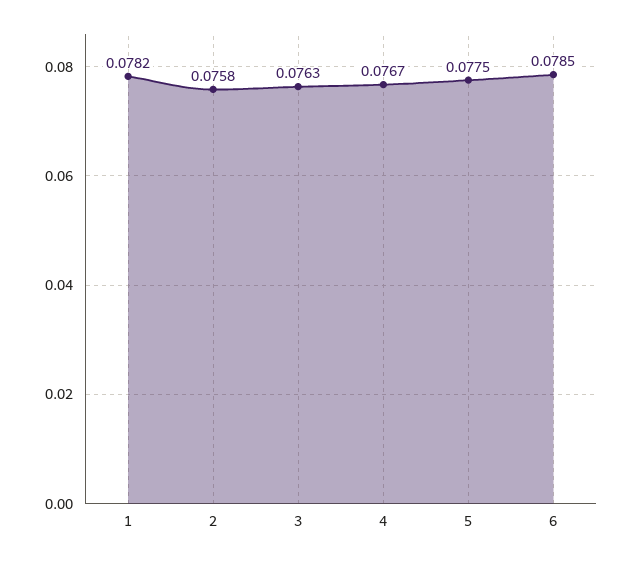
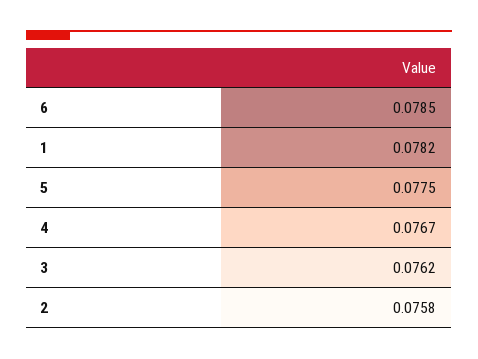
  {
    "1": 0.0782,
    "2": 0.0758,
-   "3": 0.0763,
+   "3": 0.0762,
    "4": 0.0767,
    "5": 0.0775,
    "6": 0.0785
  }

